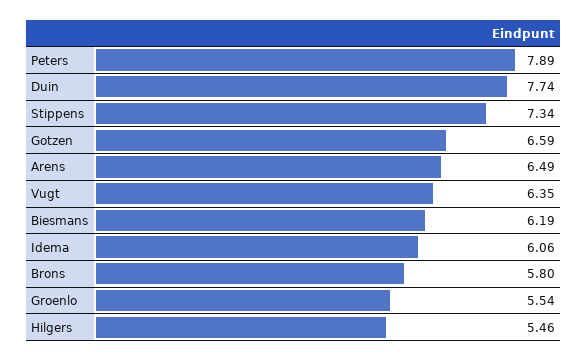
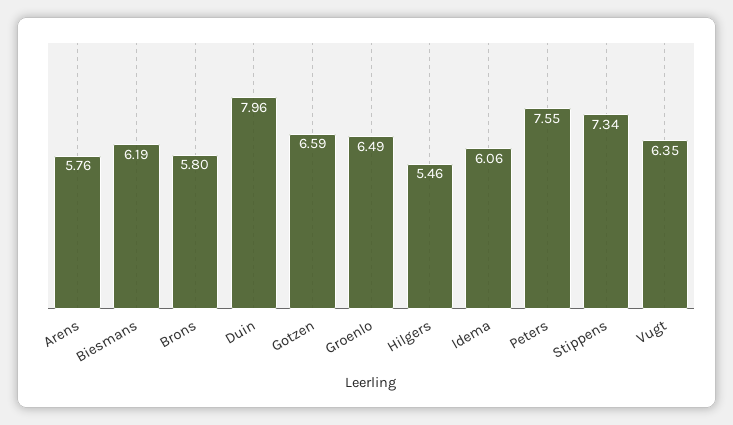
  {
-   "Peters": 7.89,
+   "Peters": 7.55,
-   "Duin": 7.74,
+   "Duin": 7.96,
    "Stippens": 7.34,
    "Gotzen": 6.59,
-   "Arens": 6.49,
+   "Arens": 5.76,
    "Vugt": 6.35,
    "Biesmans": 6.19,
    "Idema": 6.06,
    "Brons": 5.8,
-   "Groenlo": 5.54,
+   "Groenlo": 6.49,
    "Hilgers": 5.46
  }

